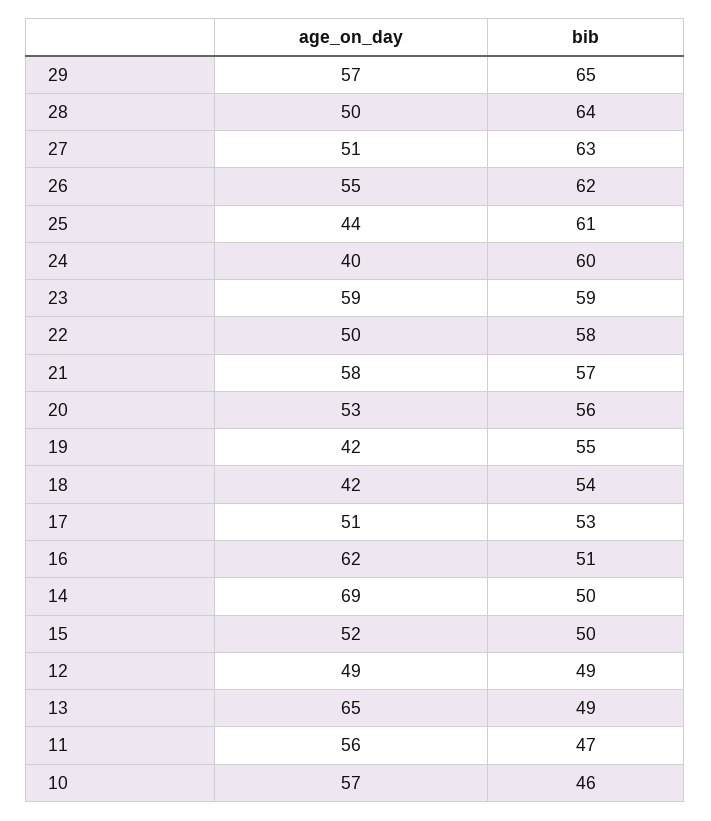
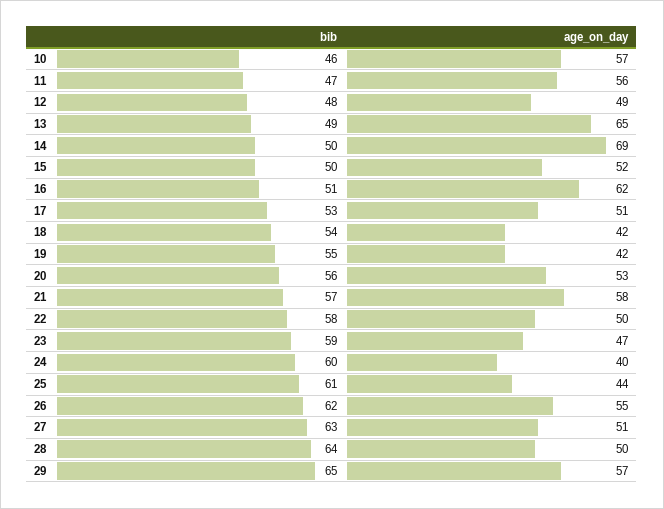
  {
    "age_on_day": {
      "29": 57,
      "28": 50,
      "27": 51,
      "26": 55,
      "25": 44,
      "24": 40,
-     "23": 59,
+     "23": 47,
      "22": 50,
      "21": 58,
      "20": 53,
      "19": 42,
      "18": 42,
      "17": 51,
      "16": 62,
      "14": 69,
      "15": 52,
      "12": 49,
      "13": 65,
      "11": 56,
      "10": 57
    },
    "bib": {
      "29": 65,
      "28": 64,
      "27": 63,
      "26": 62,
      "25": 61,
      "24": 60,
      "23": 59,
      "22": 58,
      "21": 57,
      "20": 56,
      "19": 55,
      "18": 54,
      "17": 53,
      "16": 51,
      "14": 50,
      "15": 50,
-     "12": 49,
+     "12": 48,
      "13": 49,
      "11": 47,
      "10": 46
    }
  }

